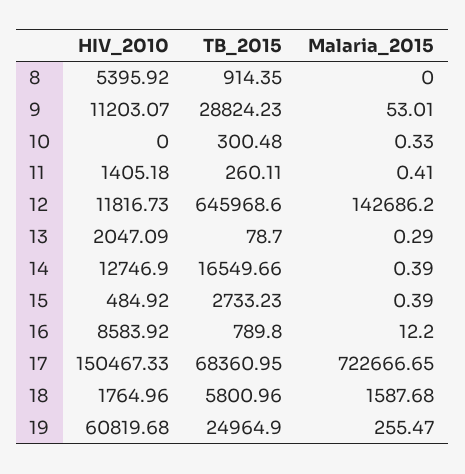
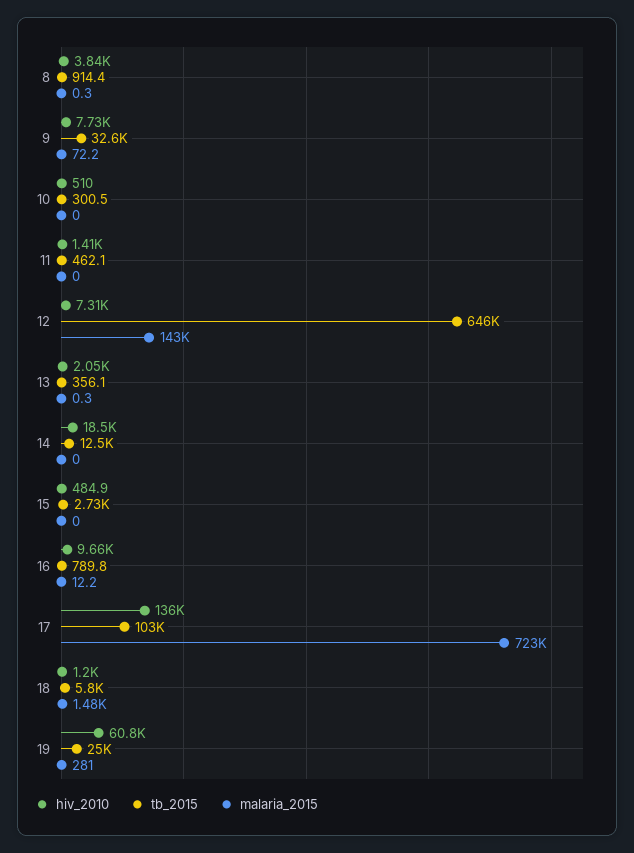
  {
    "HIV_2010": {
-     "8": 5395.92,
+     "8": 3840,
-     "9": 11203.07,
+     "9": 7730,
-     "10": 0,
+     "10": 510,
      "11": 1405.18,
-     "12": 11816.73,
+     "12": 7310,
      "13": 2047.09,
-     "14": 12746.9,
+     "14": 18500,
      "15": 484.92,
-     "16": 8583.92,
+     "16": 9660,
-     "17": 150467.33,
+     "17": 136000,
-     "18": 1764.96,
+     "18": 1200,
      "19": 60819.68
    },
    "TB_2015": {
      "8": 914.35,
-     "9": 28824.23,
+     "9": 32600,
      "10": 300.48,
-     "11": 260.11,
+     "11": 462.1,
      "12": 645968.6,
-     "13": 78.7,
+     "13": 356.1,
-     "14": 16549.66,
+     "14": 12500,
      "15": 2733.23,
      "16": 789.8,
-     "17": 68360.95,
+     "17": 103000,
      "18": 5800.96,
      "19": 24964.9
    },
    "Malaria_2015": {
-     "8": 0,
+     "8": 0.3,
-     "9": 53.01,
+     "9": 72.2,
-     "10": 0.33,
+     "10": 0,
-     "11": 0.41,
+     "11": 0,
      "12": 142686.2,
      "13": 0.29,
-     "14": 0.39,
+     "14": 0,
-     "15": 0.39,
+     "15": 0,
      "16": 12.2,
      "17": 722666.65,
-     "18": 1587.68,
+     "18": 1480,
-     "19": 255.47
+     "19": 281
    }
  }

